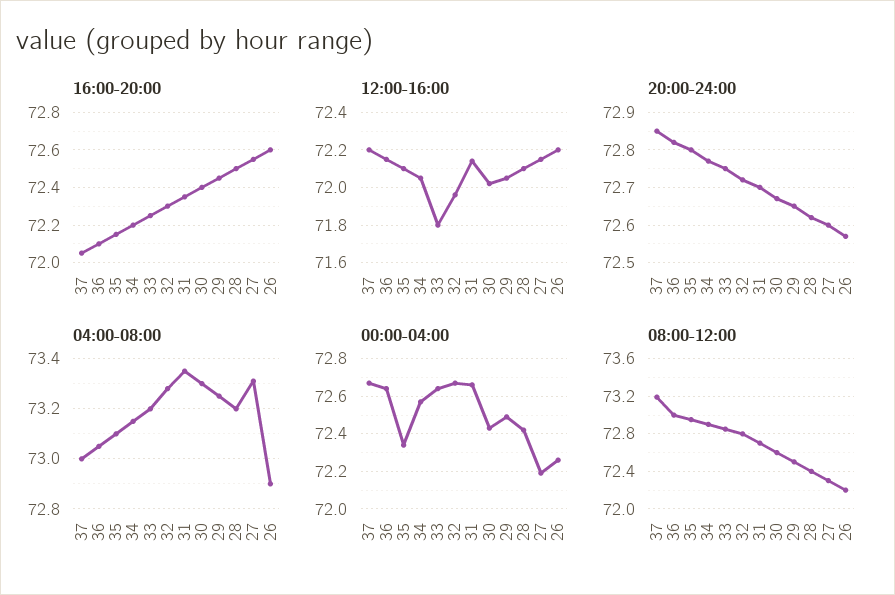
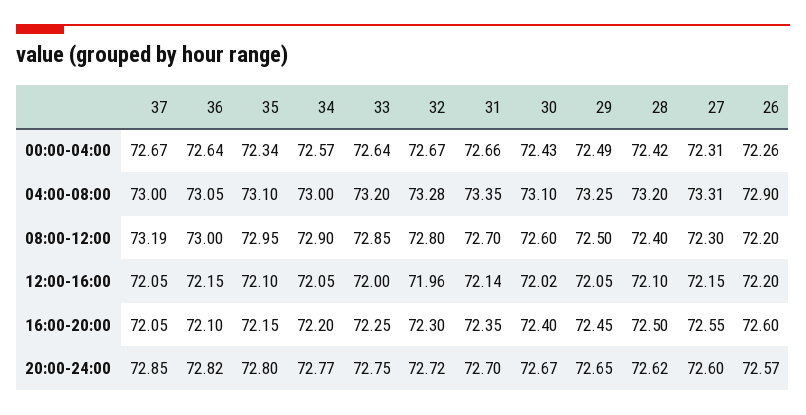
  {
    "16:00-20:00": {
      "37": 72.05,
      "36": 72.1,
      "35": 72.15,
      "34": 72.2,
      "33": 72.25,
      "32": 72.3,
      "31": 72.35,
      "30": 72.4,
      "29": 72.45,
      "28": 72.5,
      "27": 72.55,
      "26": 72.6
    },
    "12:00-16:00": {
-     "37": 72.2,
+     "37": 72.05,
      "36": 72.15,
      "35": 72.1,
      "34": 72.05,
-     "33": 71.8,
+     "33": 72,
      "32": 71.96,
      "31": 72.14,
      "30": 72.02,
      "29": 72.05,
      "28": 72.1,
      "27": 72.15,
      "26": 72.2
    },
    "20:00-24:00": {
      "37": 72.85,
      "36": 72.82,
      "35": 72.8,
      "34": 72.77,
      "33": 72.75,
      "32": 72.72,
      "31": 72.7,
      "30": 72.67,
      "29": 72.65,
      "28": 72.62,
      "27": 72.6,
      "26": 72.57
    },
    "04:00-08:00": {
      "37": 73,
      "36": 73.05,
      "35": 73.1,
-     "34": 73.15,
+     "34": 73,
      "33": 73.2,
      "32": 73.28,
      "31": 73.35,
-     "30": 73.3,
+     "30": 73.1,
      "29": 73.25,
      "28": 73.2,
      "27": 73.31,
      "26": 72.9
    },
    "00:00-04:00": {
      "37": 72.67,
      "36": 72.64,
      "35": 72.34,
      "34": 72.57,
      "33": 72.64,
      "32": 72.67,
      "31": 72.66,
      "30": 72.43,
      "29": 72.49,
      "28": 72.42,
-     "27": 72.2,
+     "27": 72.31,
      "26": 72.26
    },
    "08:00-12:00": {
      "37": 73.19,
      "36": 73,
      "35": 72.95,
      "34": 72.9,
      "33": 72.85,
      "32": 72.8,
      "31": 72.7,
      "30": 72.6,
      "29": 72.5,
      "28": 72.4,
      "27": 72.3,
      "26": 72.2
    }
  }

